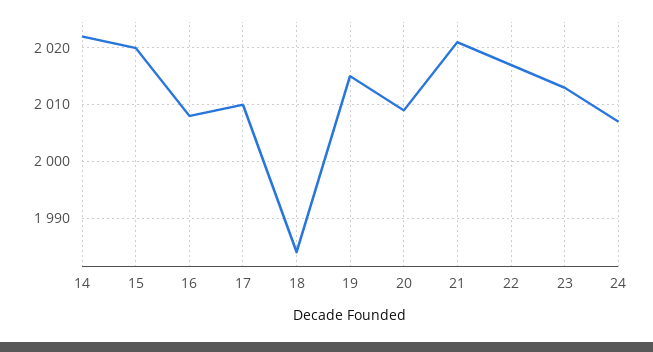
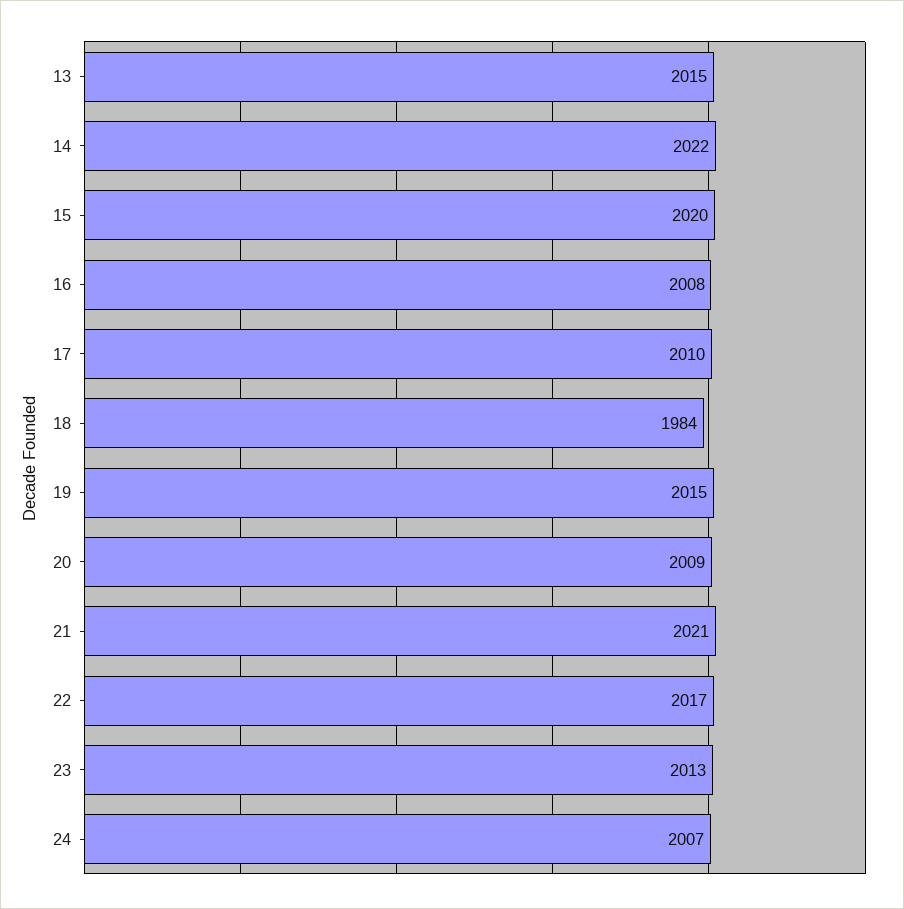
  {
    "14": 2022,
    "15": 2020,
    "16": 2008,
    "17": 2010,
    "18": 1984,
    "19": 2015,
    "20": 2009,
    "21": 2021,
    "22": 2017,
    "23": 2013,
-   "24": 2007
+   "24": 2007,
+   "13": 2015
  }

